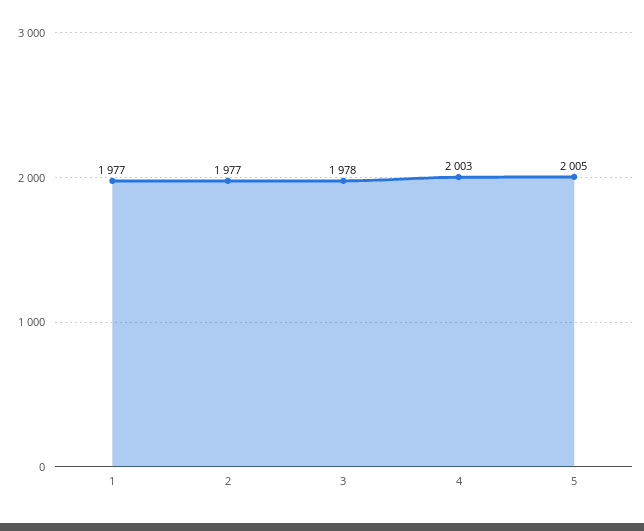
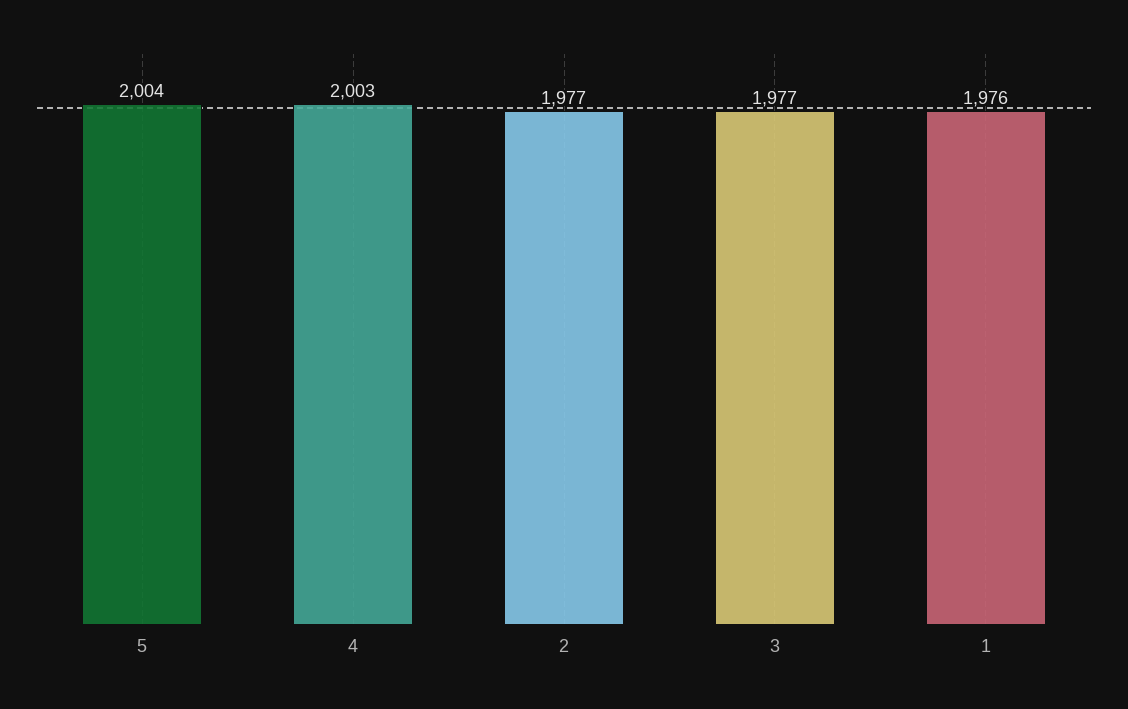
  {
-   "1": 1977,
+   "1": 1976,
    "2": 1977,
-   "3": 1978,
+   "3": 1977,
    "4": 2003,
-   "5": 2005
+   "5": 2004
  }

